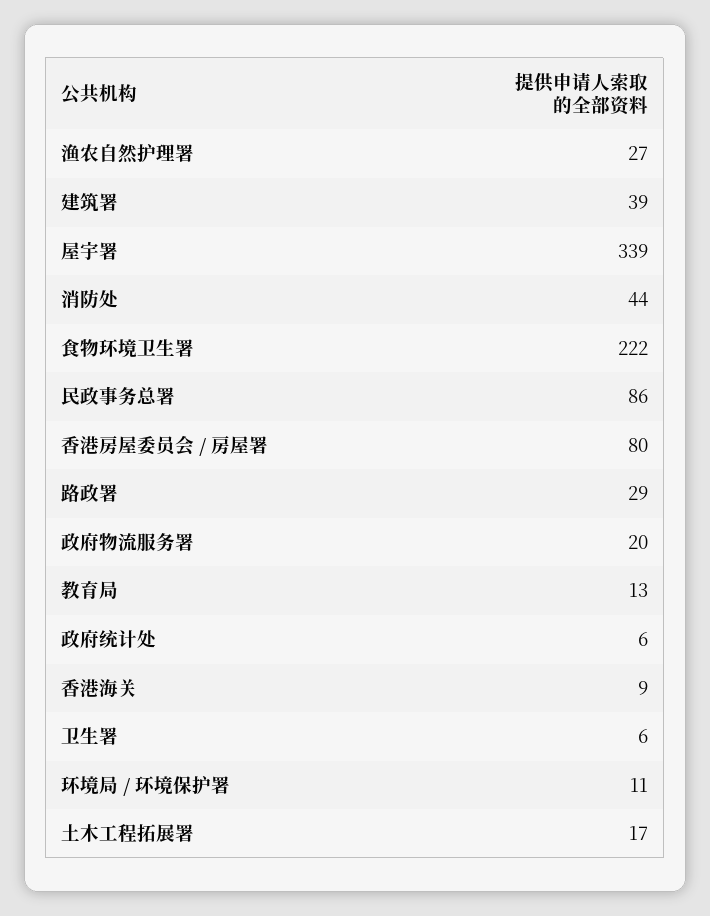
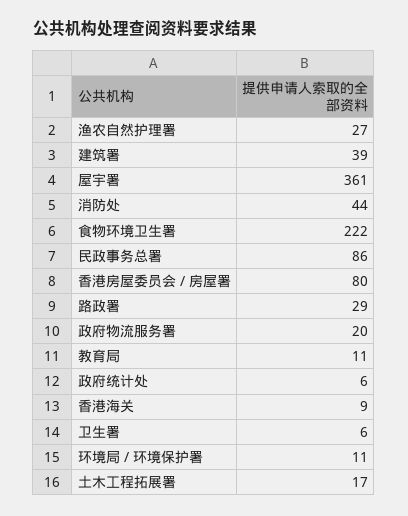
  {
    "渔农自然护理署": 27,
    "建筑署": 39,
-   "屋宇署": 339,
+   "屋宇署": 361,
    "消防处": 44,
    "食物环境卫生署": 222,
    "民政事务总署": 86,
    "香港房屋委员会 / 房屋署": 80,
    "路政署": 29,
    "政府物流服务署": 20,
-   "教育局": 13,
+   "教育局": 11,
    "政府统计处": 6,
    "香港海关": 9,
    "卫生署": 6,
    "环境局 / 环境保护署": 11,
    "土木工程拓展署": 17
  }

